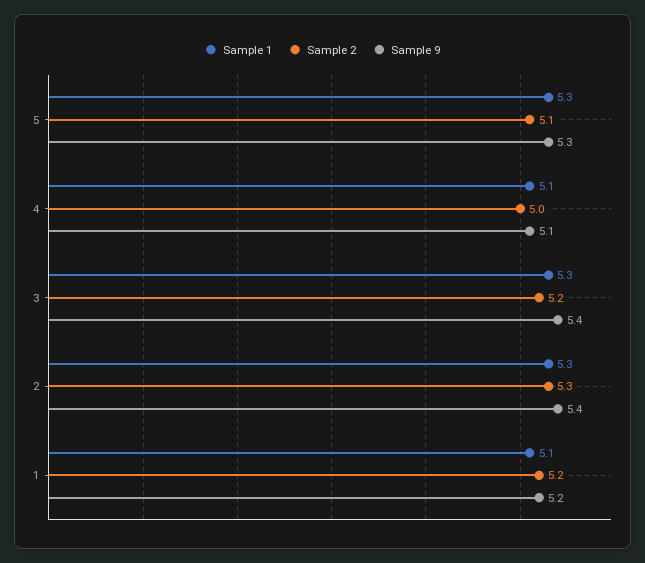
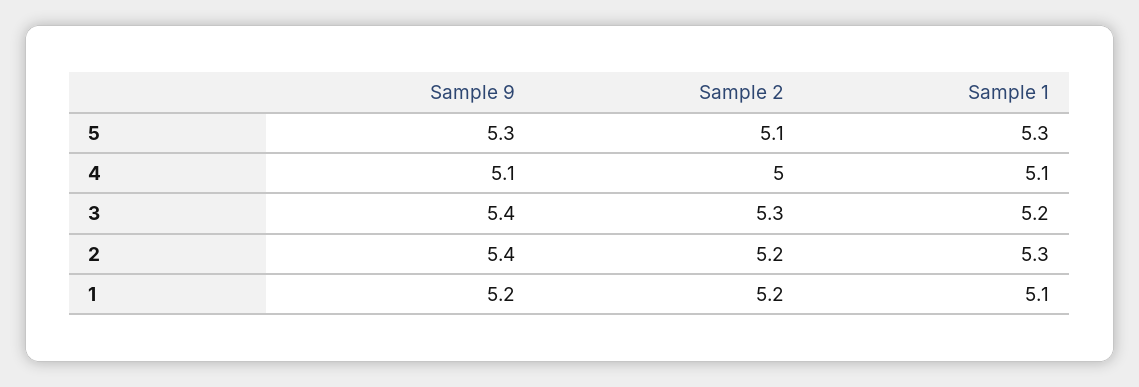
  {
    "Sample 1": {
      "5": 5.3,
      "4": 5.1,
-     "3": 5.3,
+     "3": 5.2,
      "2": 5.3,
      "1": 5.1
    },
    "Sample 2": {
      "5": 5.1,
      "4": 5,
-     "3": 5.2,
+     "3": 5.3,
-     "2": 5.3,
+     "2": 5.2,
      "1": 5.2
    },
    "Sample 9": {
      "5": 5.3,
      "4": 5.1,
      "3": 5.4,
      "2": 5.4,
      "1": 5.2
    }
  }

